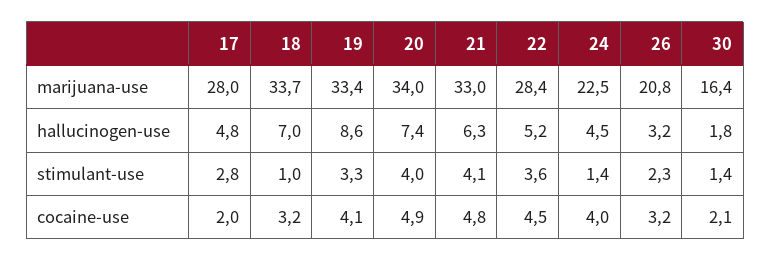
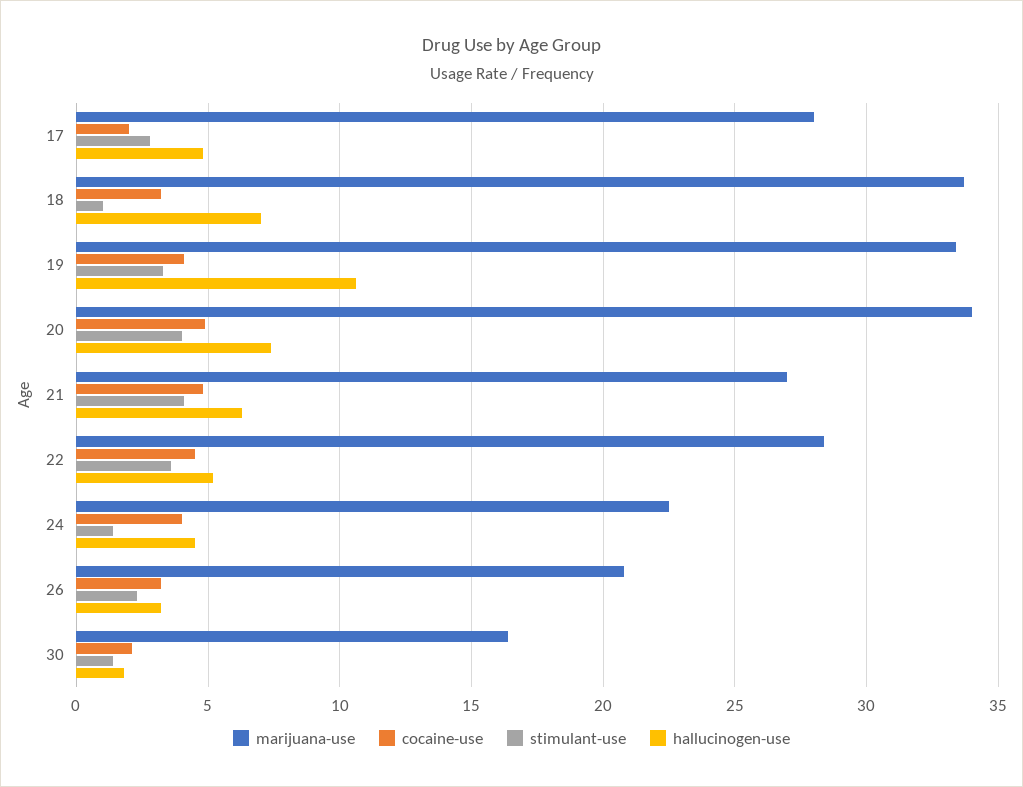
  {
    "marijuana-use": {
      "17": 28,
      "18": 33.7,
      "19": 33.4,
      "20": 34,
-     "21": 33,
+     "21": 27,
      "22": 28.4,
      "24": 22.5,
      "26": 20.8,
      "30": 16.4
    },
    "hallucinogen-use": {
      "17": 4.8,
      "18": 7,
-     "19": 8.6,
+     "19": 10.5,
      "20": 7.4,
      "21": 6.3,
      "22": 5.2,
      "24": 4.5,
      "26": 3.2,
      "30": 1.8
    },
    "stimulant-use": {
      "17": 2.8,
      "18": 1,
      "19": 3.3,
      "20": 4,
      "21": 4.1,
      "22": 3.6,
      "24": 1.4,
      "26": 2.3,
      "30": 1.4
    },
    "cocaine-use": {
      "17": 2,
      "18": 3.2,
      "19": 4.1,
      "20": 4.9,
      "21": 4.8,
      "22": 4.5,
      "24": 4,
      "26": 3.2,
      "30": 2.1
    }
  }

